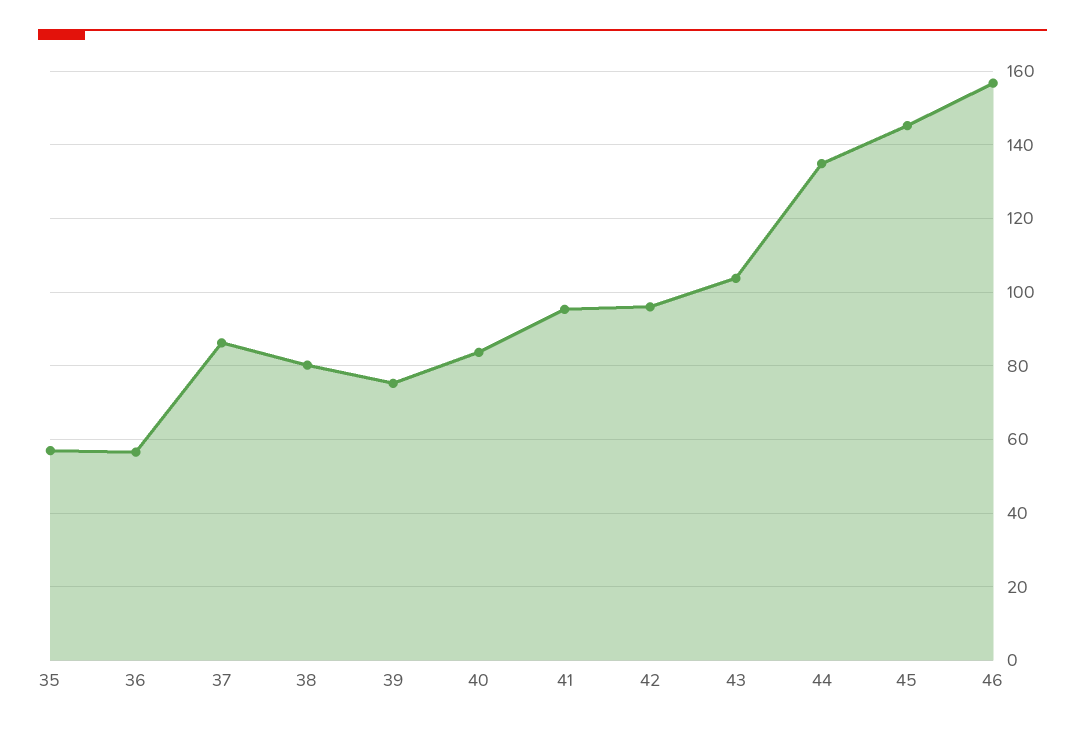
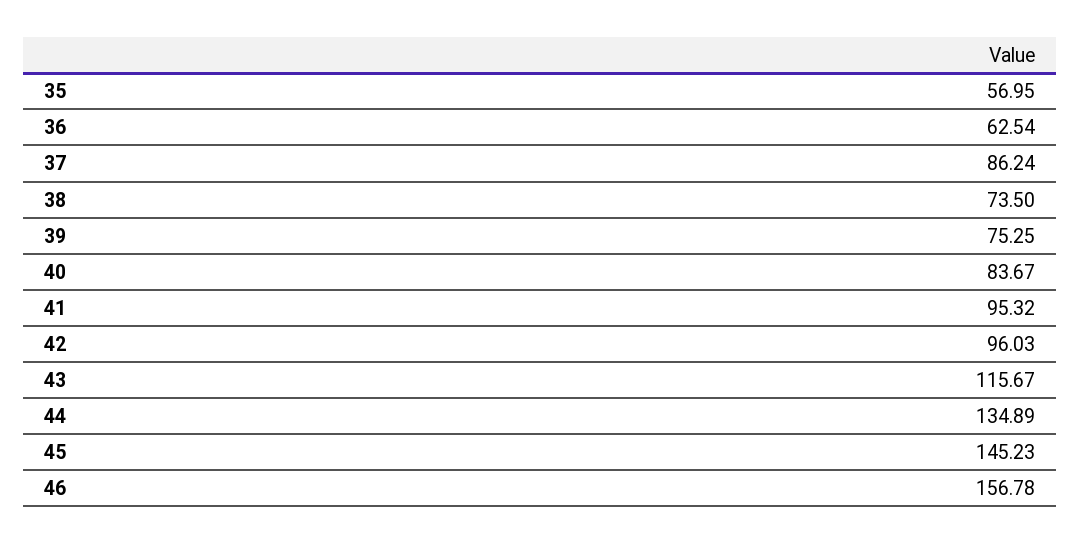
  {
    "35": 56.95,
-   "36": 56,
+   "36": 62.54,
    "37": 86.24,
-   "38": 80,
+   "38": 73.5,
    "39": 75.25,
    "40": 83.67,
    "41": 95.32,
    "42": 96.03,
-   "43": 104,
+   "43": 115.67,
    "44": 134.89,
    "45": 145.23,
    "46": 156.78
  }

